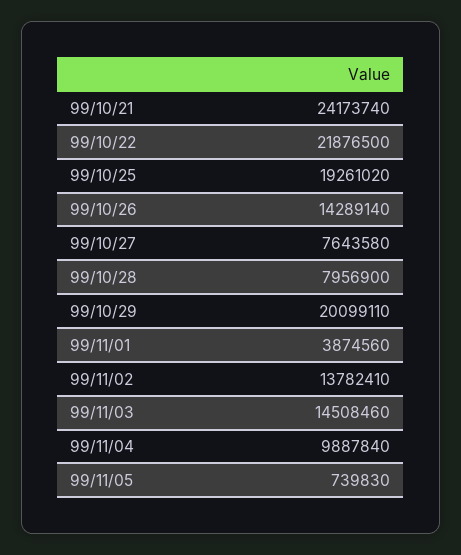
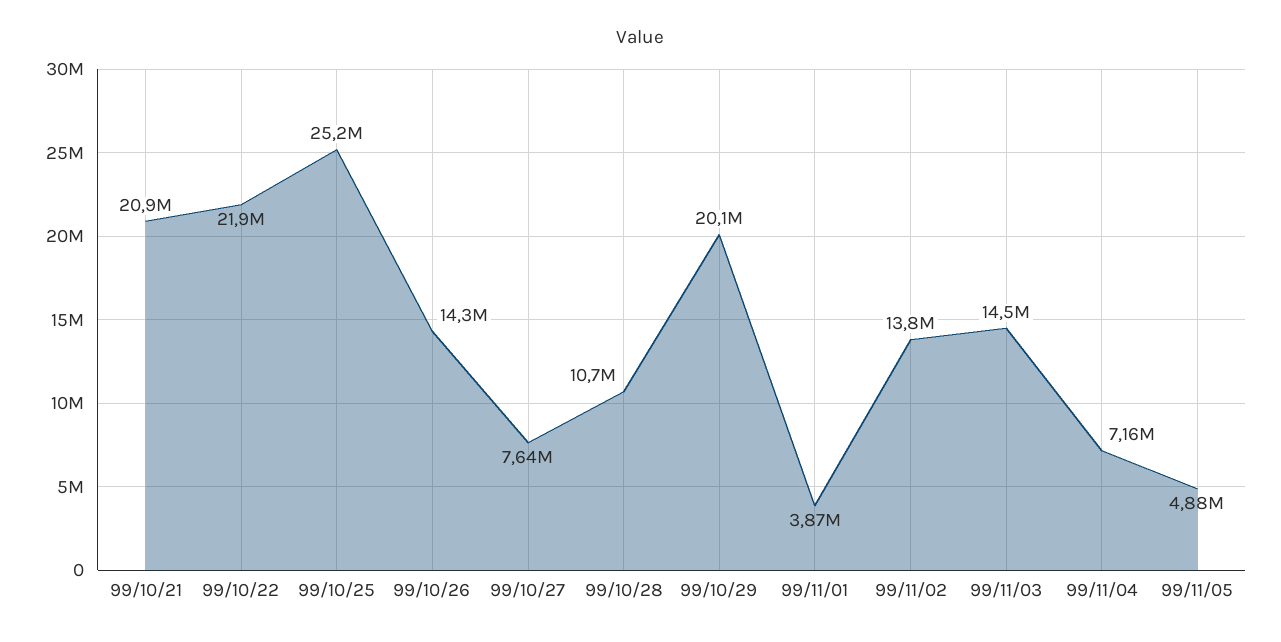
  {
-   "99/10/21": 24173740,
+   "99/10/21": 20900000,
    "99/10/22": 21876500,
-   "99/10/25": 19261020,
+   "99/10/25": 25200000,
    "99/10/26": 14289140,
    "99/10/27": 7643580,
-   "99/10/28": 7956900,
+   "99/10/28": 10700000,
    "99/10/29": 20099110,
    "99/11/01": 3874560,
    "99/11/02": 13782410,
    "99/11/03": 14508460,
-   "99/11/04": 9887840,
+   "99/11/04": 7160000,
-   "99/11/05": 739830
+   "99/11/05": 4880000
  }

